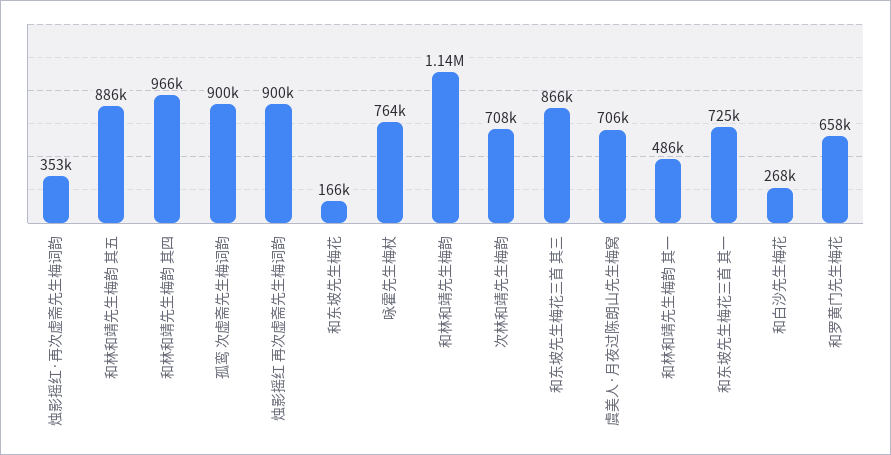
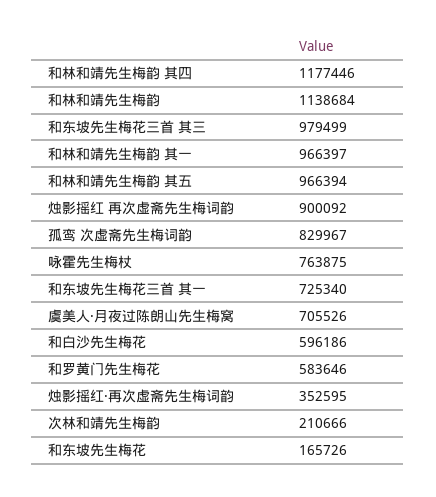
  {
    "烛影摇红·再次虚斋先生梅词韵": 352595,
-   "和林和靖先生梅韵 其五": 886000,
+   "和林和靖先生梅韵 其五": 966394,
-   "和林和靖先生梅韵 其四": 966000,
+   "和林和靖先生梅韵 其四": 1177446,
-   "孤鸾 次虚斋先生梅词韵": 900000,
+   "孤鸾 次虚斋先生梅词韵": 829967,
    "烛影摇红 再次虚斋先生梅词韵": 900092,
    "和东坡先生梅花": 165726,
    "咏霍先生梅杖": 763875,
    "和林和靖先生梅韵": 1138684,
-   "次林和靖先生梅韵": 708000,
+   "次林和靖先生梅韵": 210666,
-   "和东坡先生梅花三首 其三": 866000,
+   "和东坡先生梅花三首 其三": 979499,
    "虞美人·月夜过陈朗山先生梅窝": 705526,
-   "和林和靖先生梅韵 其一": 486000,
+   "和林和靖先生梅韵 其一": 966397,
    "和东坡先生梅花三首 其一": 725340,
-   "和白沙先生梅花": 268000,
+   "和白沙先生梅花": 596186,
-   "和罗黄门先生梅花": 658000
+   "和罗黄门先生梅花": 583646
  }

